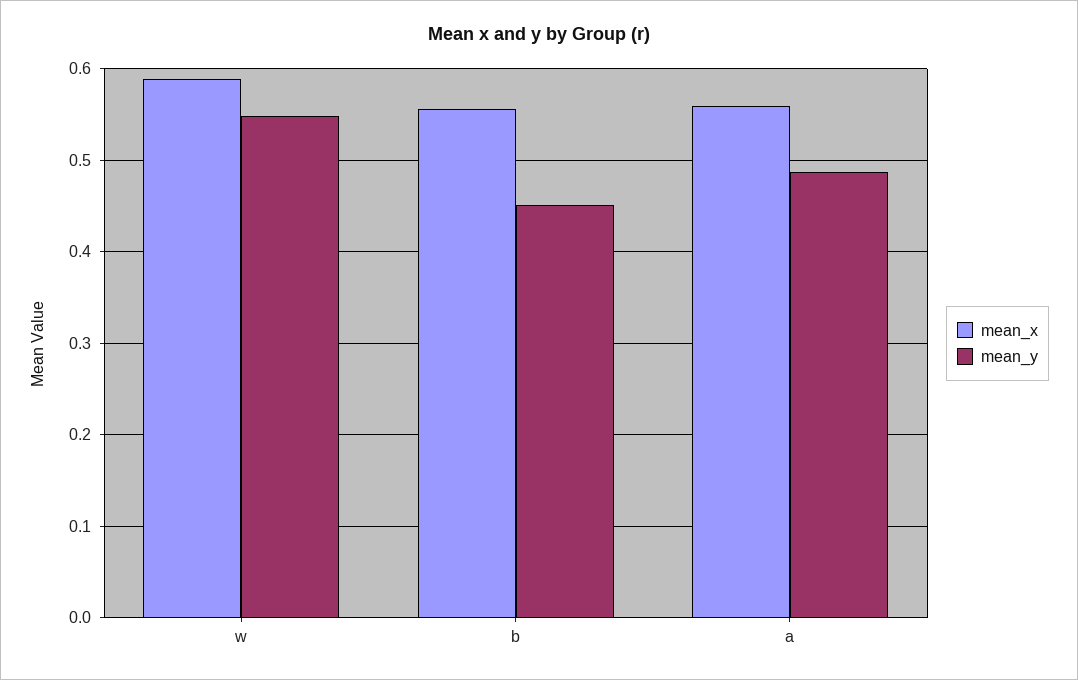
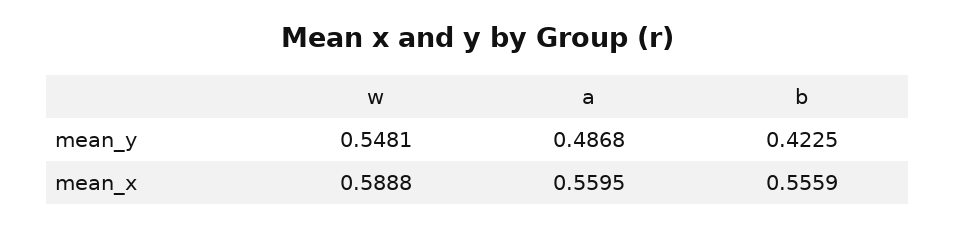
  {
    "mean_x": {
      "w": 0.5888,
      "b": 0.5559,
      "a": 0.5595
    },
    "mean_y": {
      "w": 0.5481,
-     "b": 0.45,
+     "b": 0.4225,
      "a": 0.4868
    }
  }

